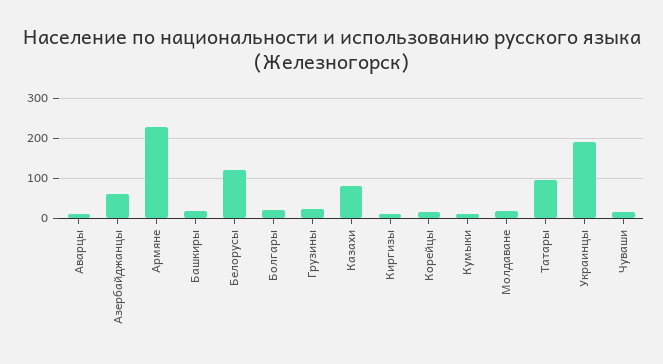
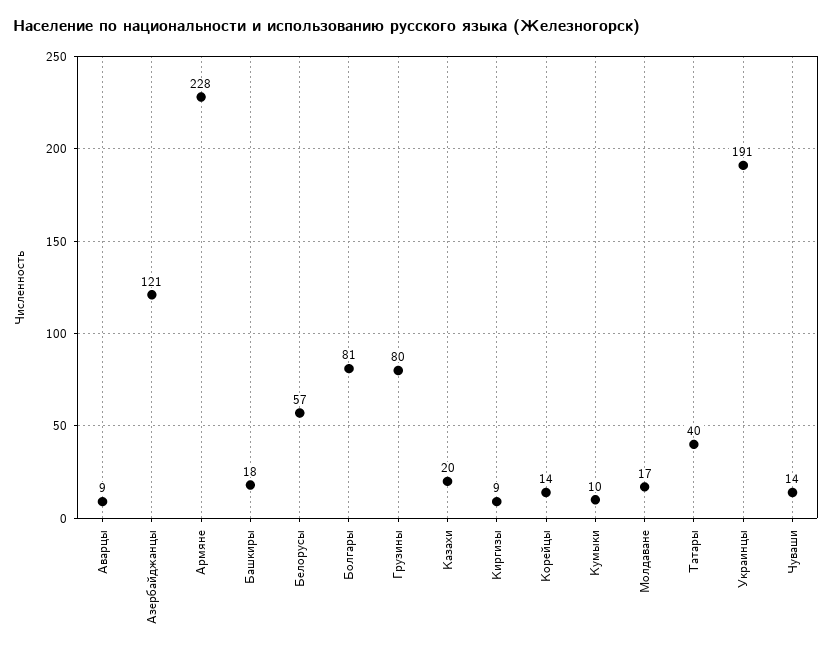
  {
    "Аварцы": 9,
-   "Азербайджанцы": 60,
+   "Азербайджанцы": 121,
    "Армяне": 228,
    "Башкиры": 18,
-   "Белорусы": 120,
+   "Белорусы": 57,
-   "Болгары": 20,
+   "Болгары": 81,
-   "Грузины": 20,
+   "Грузины": 80,
-   "Казахи": 80,
+   "Казахи": 20,
    "Киргизы": 9,
    "Корейцы": 14,
    "Кумыки": 10,
    "Молдаване": 17,
-   "Татары": 100,
+   "Татары": 40,
    "Украинцы": 191,
    "Чуваши": 14
  }

